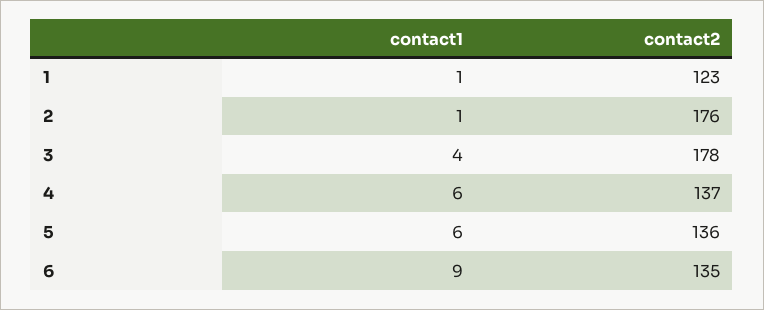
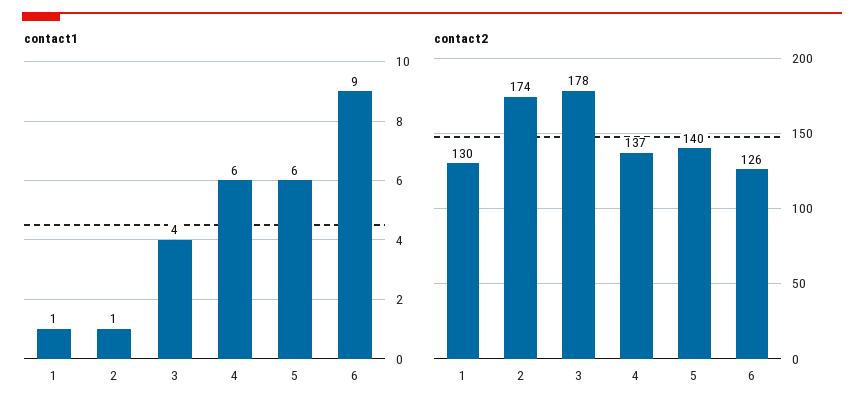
  {
    "contact1": {
      "1": 1,
      "2": 1,
      "3": 4,
      "4": 6,
      "5": 6,
      "6": 9
    },
    "contact2": {
-     "1": 123,
+     "1": 130,
-     "2": 176,
+     "2": 174,
      "3": 178,
      "4": 137,
-     "5": 136,
+     "5": 140,
-     "6": 135
+     "6": 126
    }
  }

